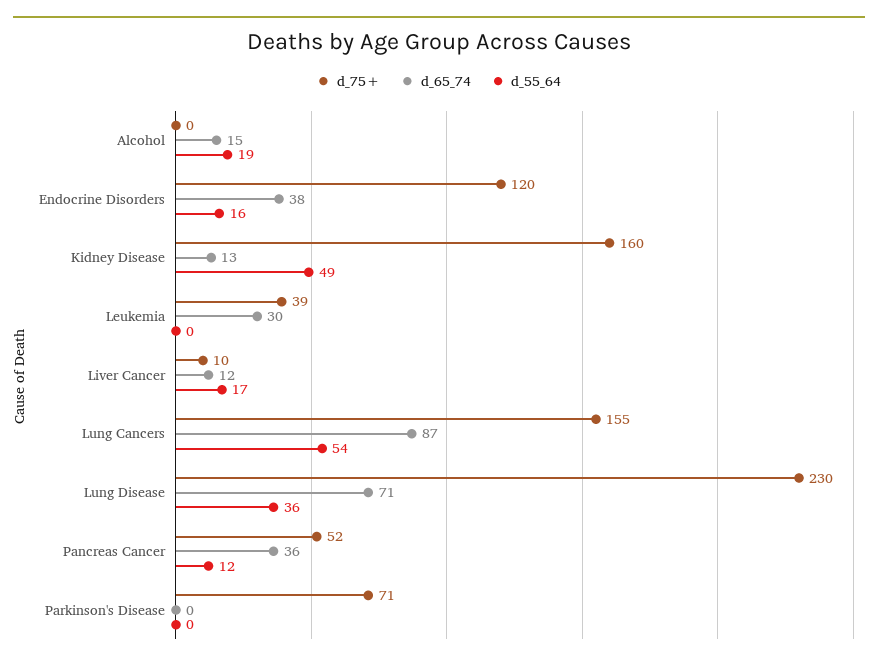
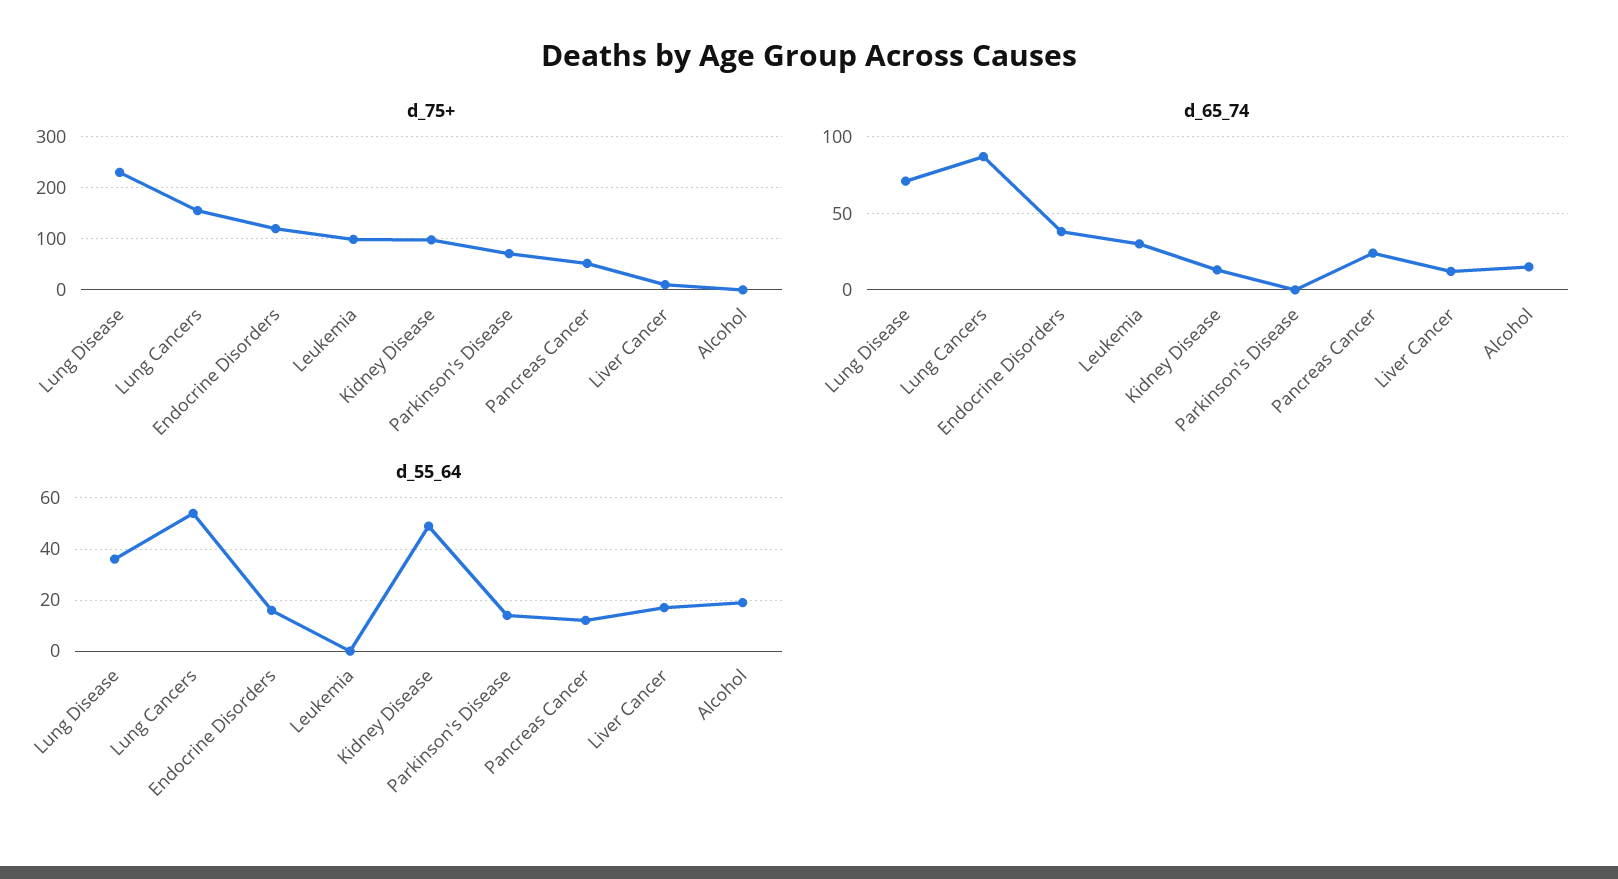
  {
    "d_75+": {
      "Alcohol": 0,
      "Endocrine Disorders": 120,
-     "Kidney Disease": 160,
+     "Kidney Disease": 100,
-     "Leukemia": 39,
+     "Leukemia": 100,
      "Liver Cancer": 10,
      "Lung Cancers": 155,
      "Lung Disease": 230,
      "Pancreas Cancer": 52,
      "Parkinson's Disease": 71
    },
    "d_65_74": {
      "Alcohol": 15,
      "Endocrine Disorders": 38,
      "Kidney Disease": 13,
      "Leukemia": 30,
      "Liver Cancer": 12,
      "Lung Cancers": 87,
      "Lung Disease": 71,
-     "Pancreas Cancer": 36,
+     "Pancreas Cancer": 25,
      "Parkinson's Disease": 0
    },
    "d_55_64": {
      "Alcohol": 19,
      "Endocrine Disorders": 16,
      "Kidney Disease": 49,
      "Leukemia": 0,
      "Liver Cancer": 17,
      "Lung Cancers": 54,
      "Lung Disease": 36,
      "Pancreas Cancer": 12,
-     "Parkinson's Disease": 0
+     "Parkinson's Disease": 15
    }
  }

